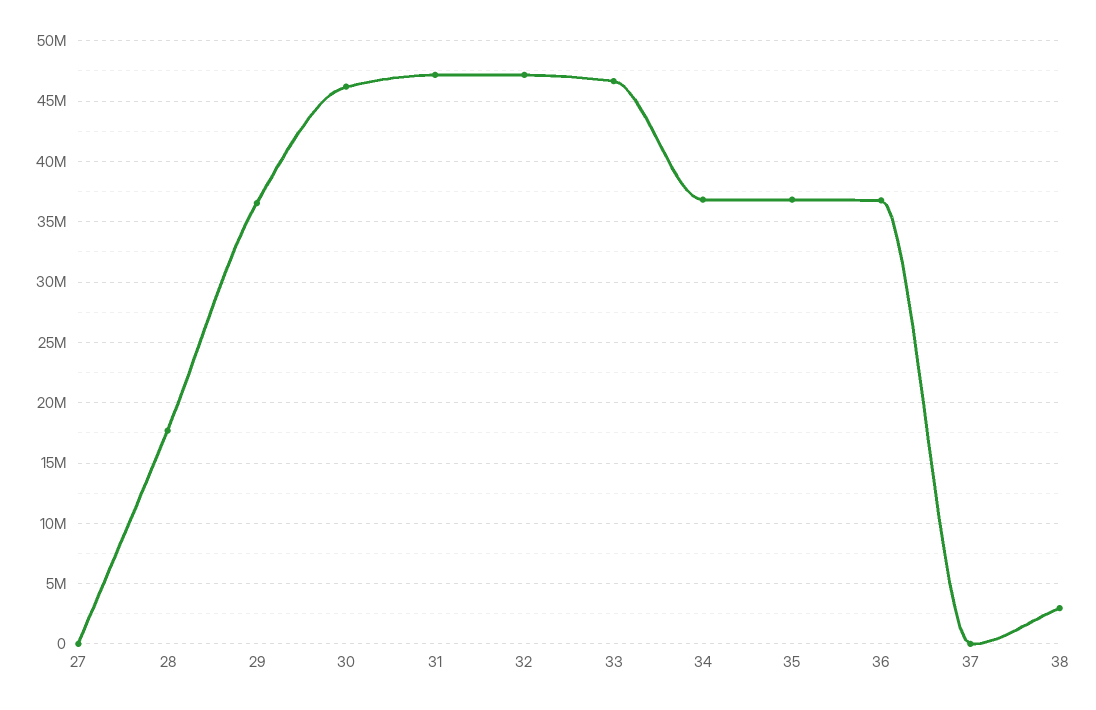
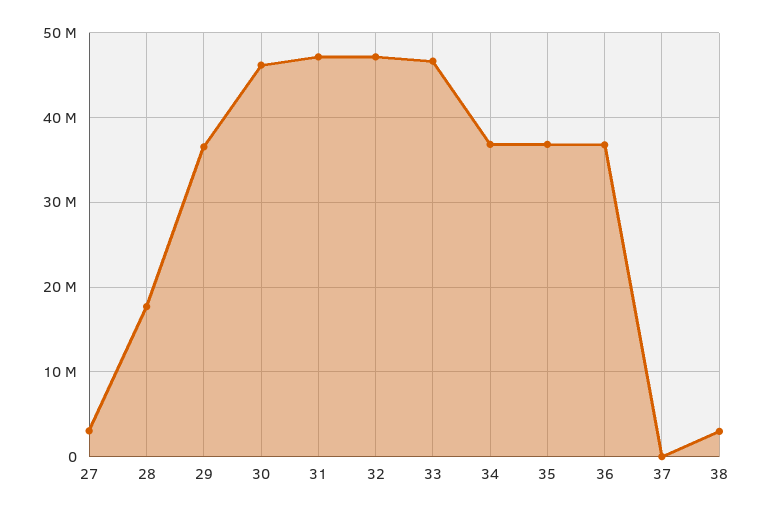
  {
-   "27": 0,
+   "27": 3000000,
    "28": 17500000,
    "29": 36500000,
    "30": 46000000,
    "31": 47000000,
    "32": 47000000,
    "33": 46500000,
    "34": 37000000,
    "35": 37000000,
    "36": 37000000,
    "37": 0,
    "38": 3000000
  }

